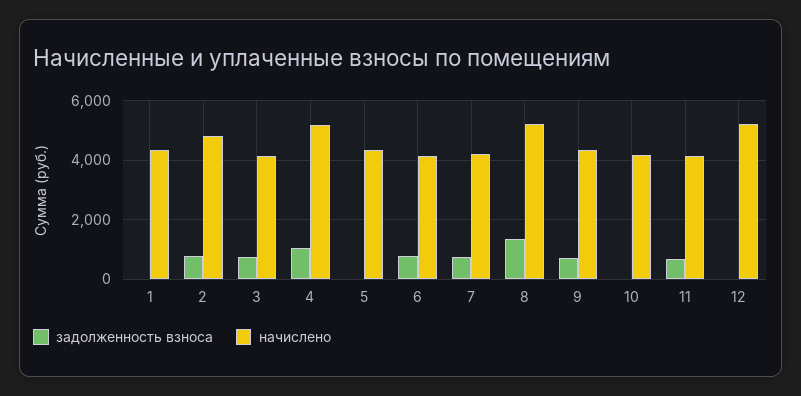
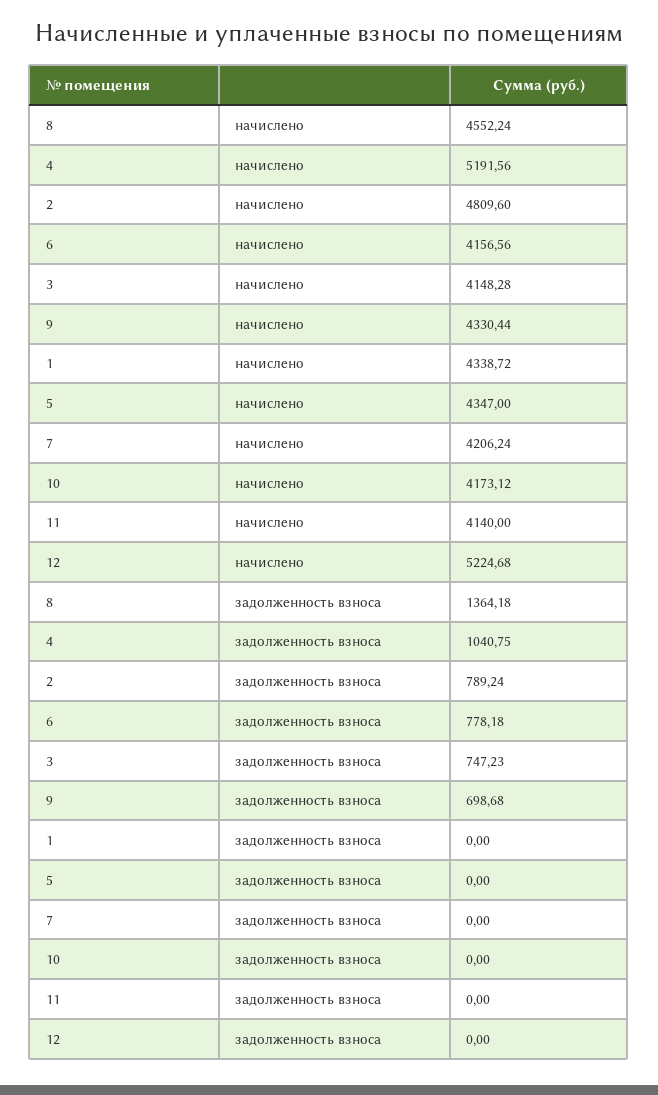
  {
    "задолженность взноса": {
      "1": 0,
      "2": 789.24,
      "3": 747.23,
      "4": 1040.75,
      "5": 0,
      "6": 778.18,
-     "7": 750,
+     "7": 0,
      "8": 1364.18,
      "9": 698.68,
      "10": 0,
-     "11": 750,
+     "11": 0,
      "12": 0
    },
    "начислено": {
      "1": 4338.72,
      "2": 4809.6,
      "3": 4148.28,
      "4": 5191.56,
      "5": 4347,
      "6": 4156.56,
      "7": 4206.24,
-     "8": 5250,
+     "8": 4552.24,
      "9": 4330.44,
      "10": 4173.12,
      "11": 4140,
      "12": 5224.68
    }
  }

